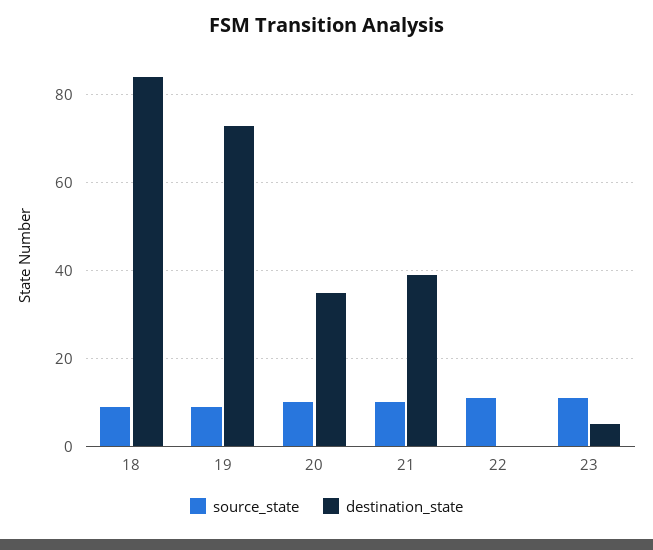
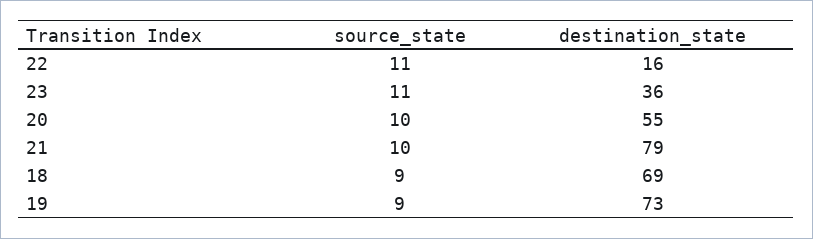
  {
    "source_state": {
      "18": 9,
      "19": 9,
      "20": 10,
      "21": 10,
      "22": 11,
      "23": 11
    },
    "destination_state": {
-     "18": 85,
+     "18": 69,
      "19": 73,
-     "20": 35,
+     "20": 55,
-     "21": 40,
+     "21": 79,
-     "22": 0,
+     "22": 16,
-     "23": 5
+     "23": 36
    }
  }

